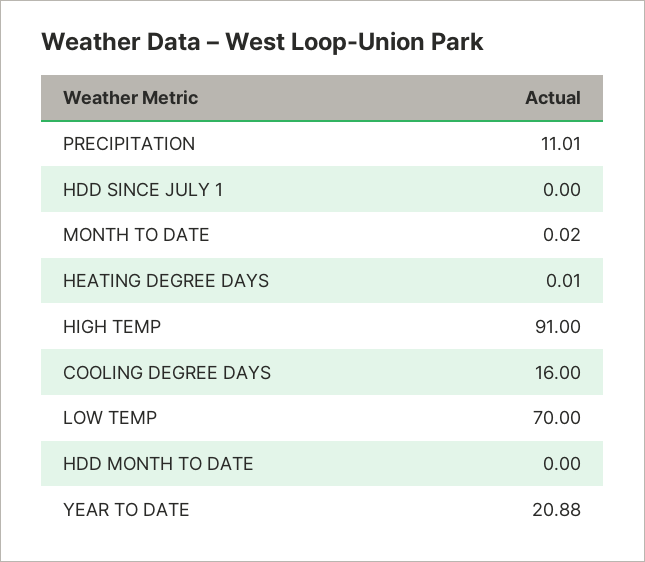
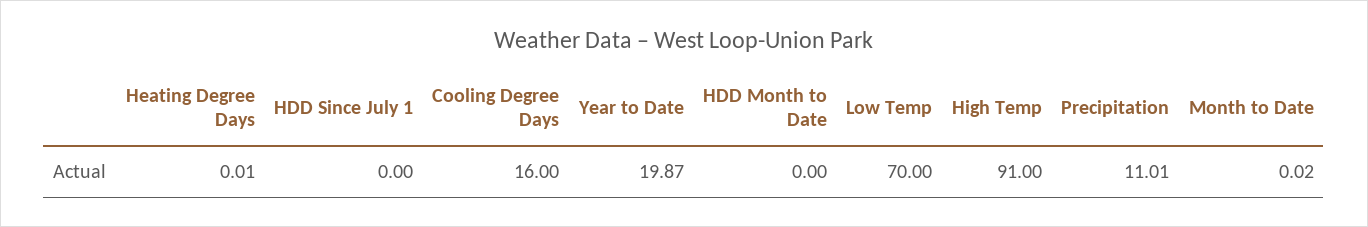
  {
    "PRECIPITATION": 11.01,
    "HDD SINCE JULY 1": 0,
    "MONTH TO DATE": 0.02,
    "HEATING DEGREE DAYS": 0.01,
    "HIGH TEMP": 91,
    "COOLING DEGREE DAYS": 16,
    "LOW TEMP": 70,
    "HDD MONTH TO DATE": 0,
-   "YEAR TO DATE": 20.88
+   "YEAR TO DATE": 19.87
  }

